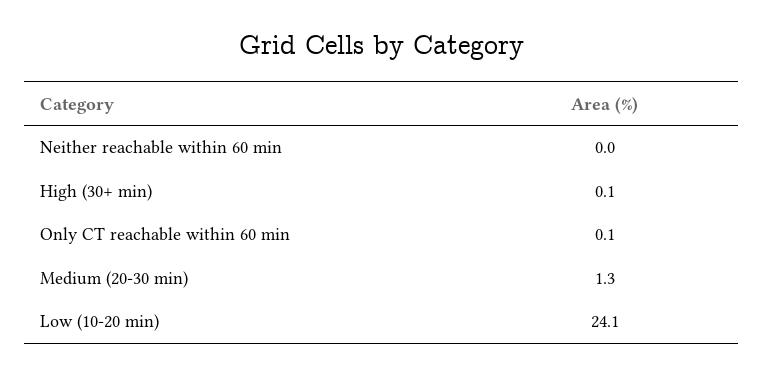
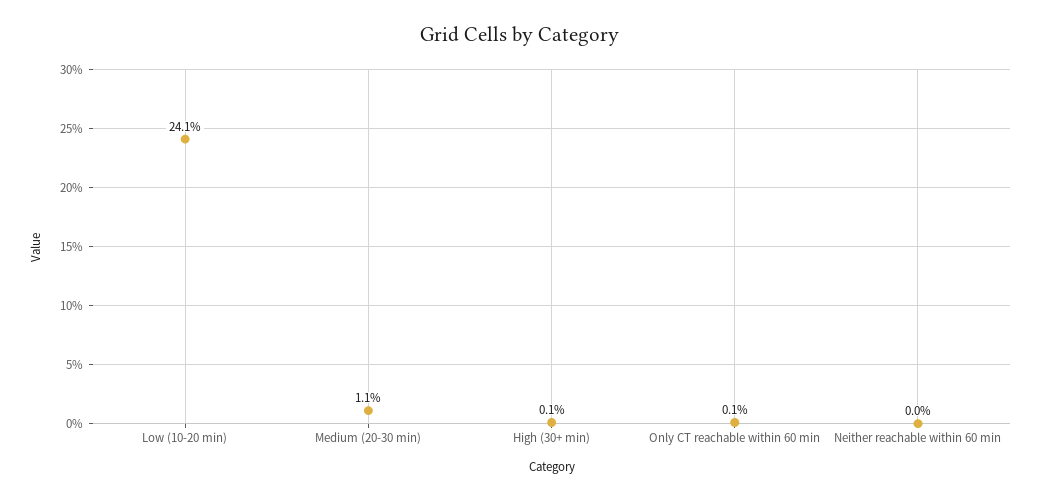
  {
    "Neither reachable within 60 min": 0,
    "High (30+ min)": 0.1,
    "Only CT reachable within 60 min": 0.1,
-   "Medium (20-30 min)": 1.3,
+   "Medium (20-30 min)": 1.1,
    "Low (10-20 min)": 24.1
  }

